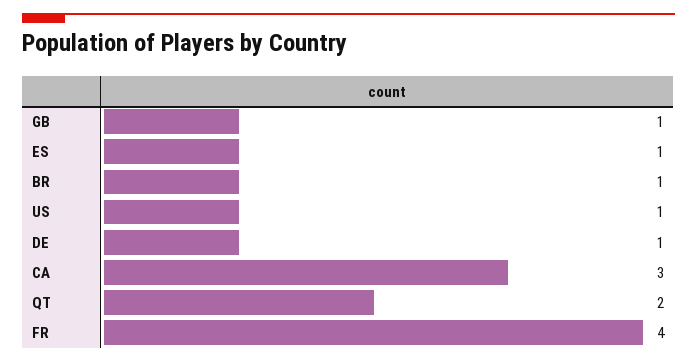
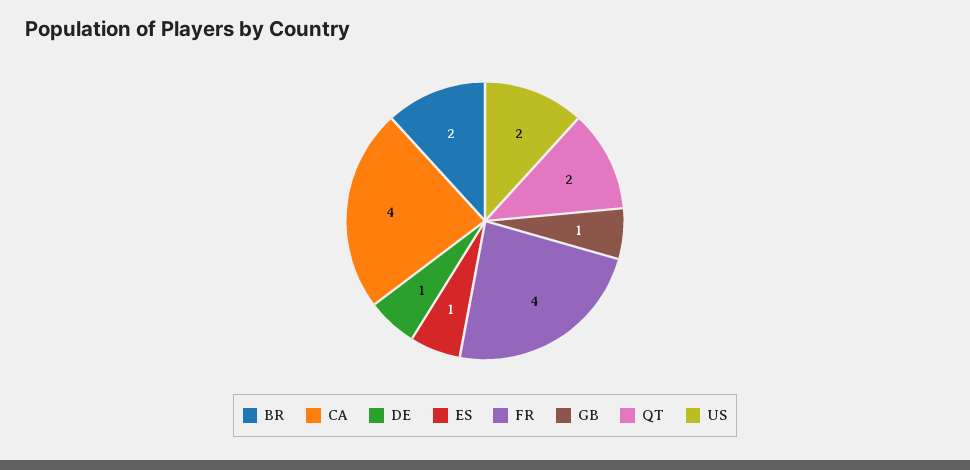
  {
    "GB": 1,
    "ES": 1,
-   "BR": 1,
+   "BR": 2,
-   "US": 1,
+   "US": 2,
    "DE": 1,
-   "CA": 3,
+   "CA": 4,
    "QT": 2,
    "FR": 4
  }

